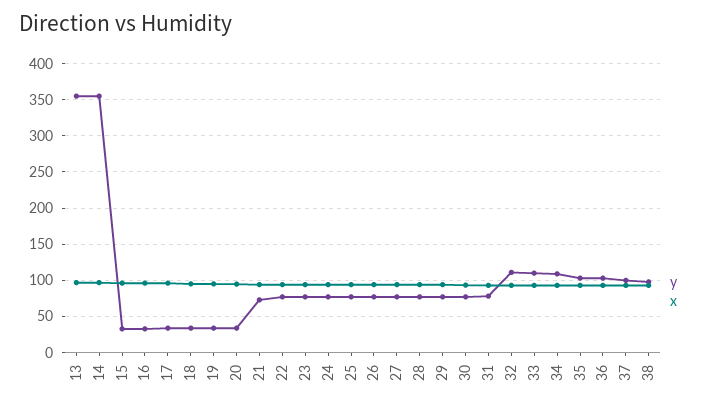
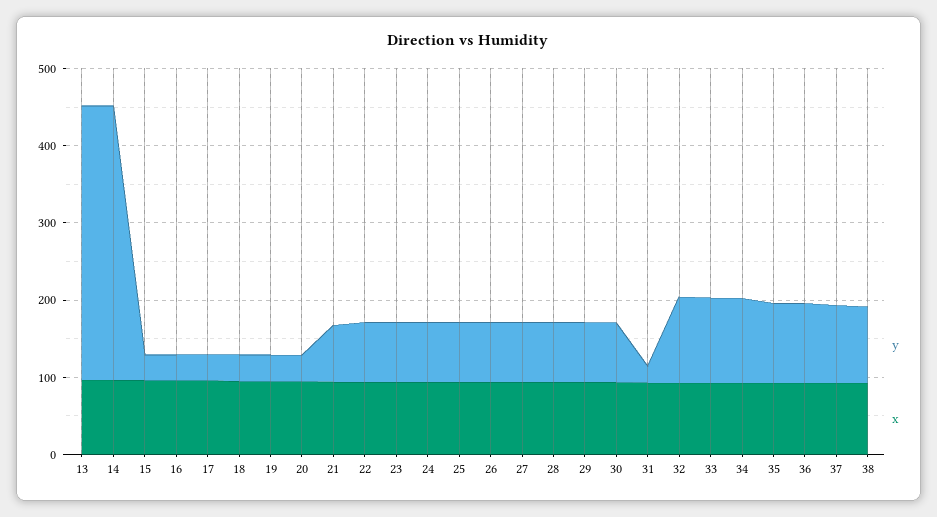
  {
    "y": {
      "13": 360,
      "14": 360,
      "15": 30,
      "16": 30,
      "17": 30,
      "18": 30,
      "19": 30,
      "20": 30,
      "21": 70,
      "22": 80,
      "23": 80,
      "24": 80,
      "25": 80,
      "26": 80,
      "27": 80,
      "28": 80,
      "29": 80,
      "30": 80,
-     "31": 80,
+     "31": 20,
      "32": 110,
      "33": 110,
      "34": 110,
      "35": 100,
      "36": 100,
      "37": 100,
      "38": 100
    },
    "x": {
      "13": 100,
      "14": 100,
      "15": 100,
      "16": 100,
      "17": 100,
      "18": 100,
      "19": 100,
      "20": 90,
      "21": 90,
      "22": 90,
      "23": 90,
      "24": 90,
      "25": 90,
      "26": 90,
      "27": 90,
      "28": 90,
      "29": 90,
      "30": 90,
      "31": 90,
      "32": 90,
      "33": 90,
      "34": 90,
      "35": 90,
      "36": 90,
      "37": 90,
      "38": 90
    }
  }

